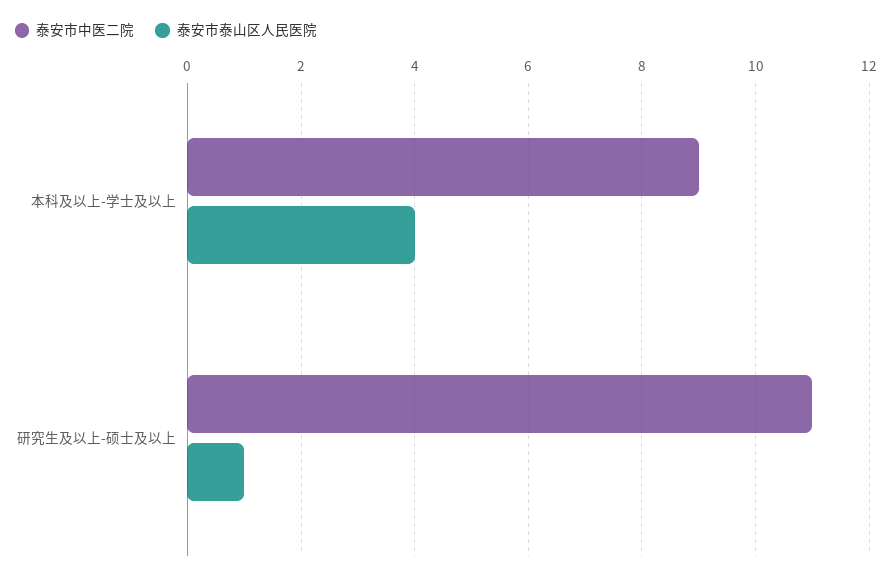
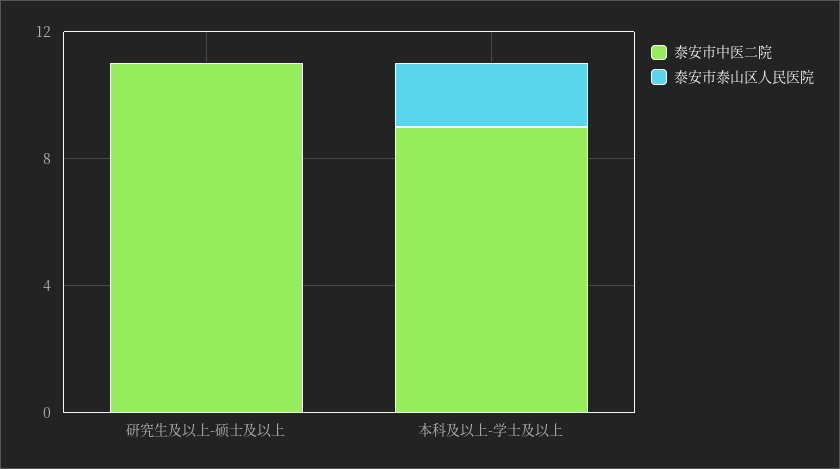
  {
    "泰安市中医二院": {
      "本科及以上-学士及以上": 9,
      "研究生及以上-硕士及以上": 11
    },
    "泰安市泰山区人民医院": {
-     "本科及以上-学士及以上": 4,
+     "本科及以上-学士及以上": 2,
-     "研究生及以上-硕士及以上": 1
+     "研究生及以上-硕士及以上": 0
    }
  }

